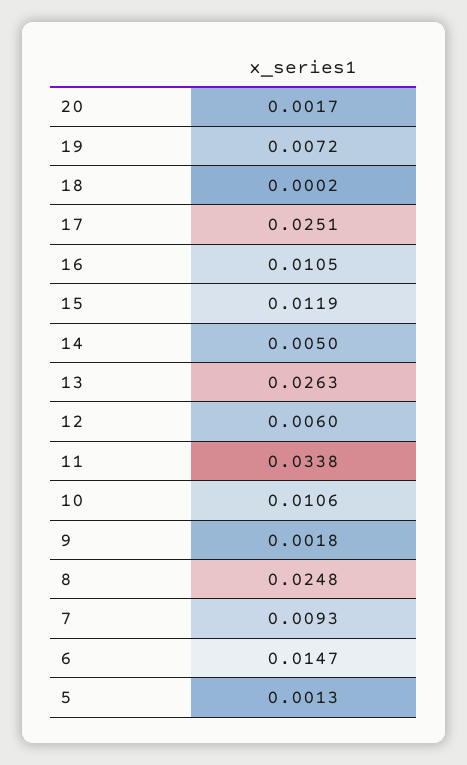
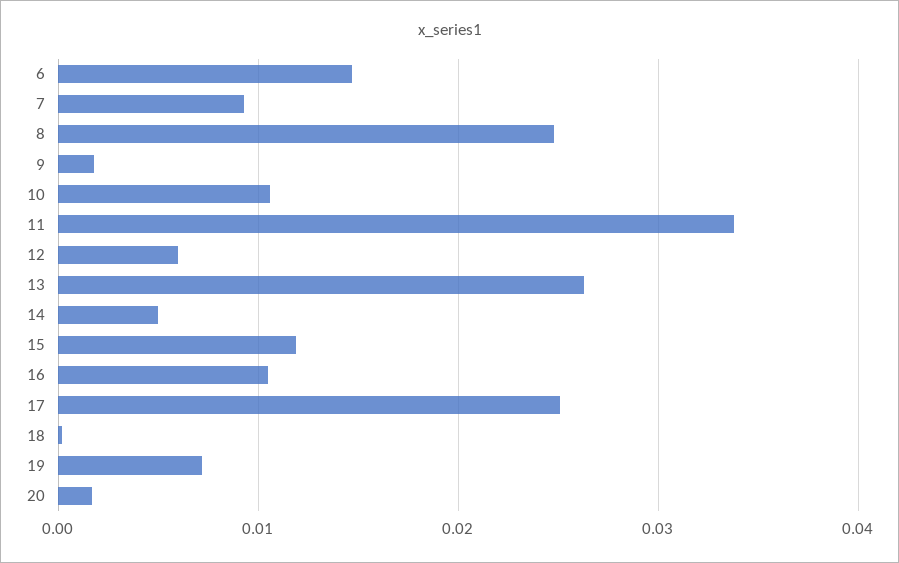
  {
    "20": 0.0017,
    "19": 0.0072,
    "18": 0.0002,
    "17": 0.0251,
    "16": 0.0105,
    "15": 0.0119,
    "14": 0.005,
    "13": 0.0263,
    "12": 0.006,
    "11": 0.0338,
    "10": 0.0106,
    "9": 0.0018,
    "8": 0.0248,
    "7": 0.0093,
-   "6": 0.0147,
+   "6": 0.0147
-   "5": 0.0013
  }

